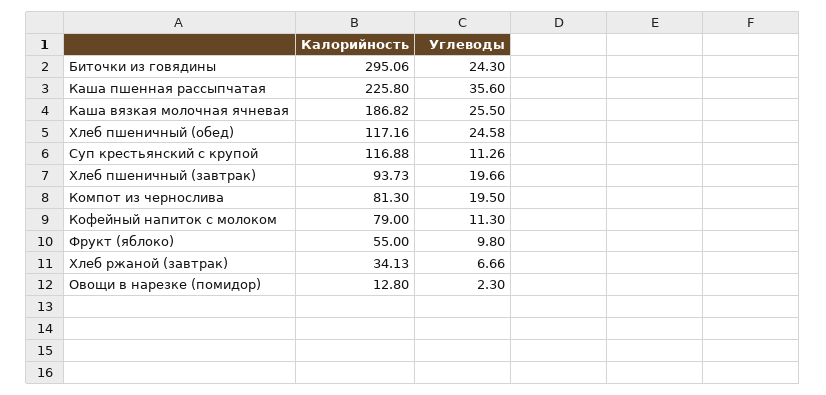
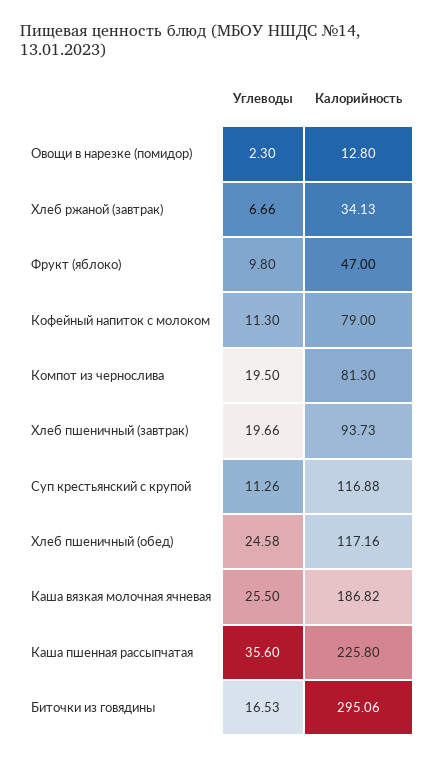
  {
    "Калорийность": {
      "Биточки из говядины": 295.06,
      "Каша пшенная рассыпчатая": 225.8,
      "Каша вязкая молочная ячневая": 186.82,
      "Хлеб пшеничный (обед)": 117.16,
      "Суп крестьянский с крупой": 116.88,
      "Хлеб пшеничный (завтрак)": 93.73,
      "Компот из чернослива": 81.3,
      "Кофейный напиток с молоком": 79,
-     "Фрукт (яблоко)": 55,
+     "Фрукт (яблоко)": 47,
      "Хлеб ржаной (завтрак)": 34.13,
      "Овощи в нарезке (помидор)": 12.8
    },
    "Углеводы": {
-     "Биточки из говядины": 24.3,
+     "Биточки из говядины": 16.53,
      "Каша пшенная рассыпчатая": 35.6,
      "Каша вязкая молочная ячневая": 25.5,
      "Хлеб пшеничный (обед)": 24.58,
      "Суп крестьянский с крупой": 11.26,
      "Хлеб пшеничный (завтрак)": 19.66,
      "Компот из чернослива": 19.5,
      "Кофейный напиток с молоком": 11.3,
      "Фрукт (яблоко)": 9.8,
      "Хлеб ржаной (завтрак)": 6.66,
      "Овощи в нарезке (помидор)": 2.3
    }
  }

